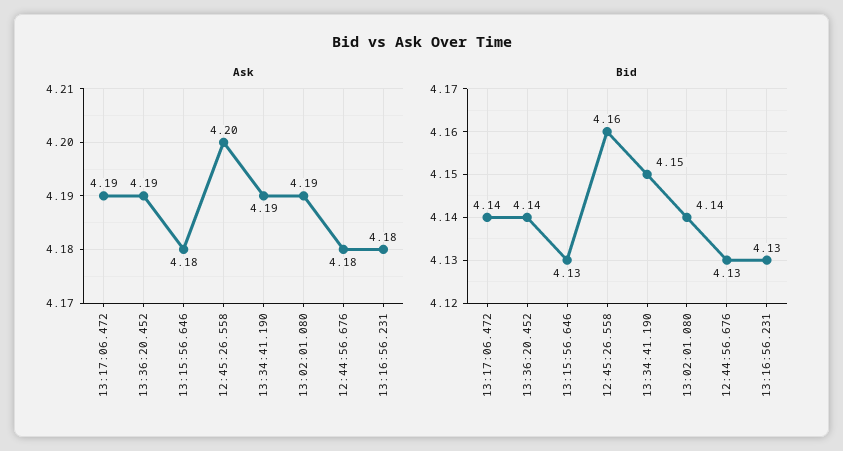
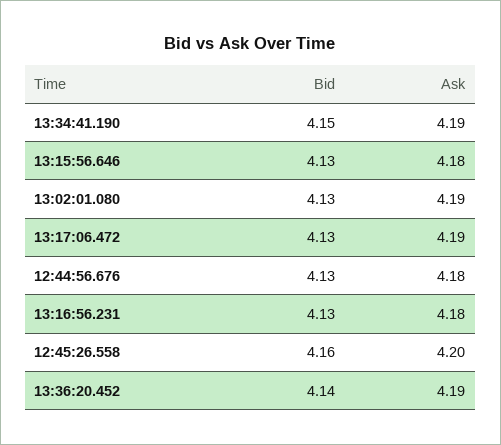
  {
    "Ask": {
      "13:17:06.472": 4.19,
      "13:36:20.452": 4.19,
      "13:15:56.646": 4.18,
      "12:45:26.558": 4.2,
      "13:34:41.190": 4.19,
      "13:02:01.080": 4.19,
      "12:44:56.676": 4.18,
      "13:16:56.231": 4.18
    },
    "Bid": {
-     "13:17:06.472": 4.14,
+     "13:17:06.472": 4.13,
      "13:36:20.452": 4.14,
      "13:15:56.646": 4.13,
      "12:45:26.558": 4.16,
      "13:34:41.190": 4.15,
-     "13:02:01.080": 4.14,
+     "13:02:01.080": 4.13,
      "12:44:56.676": 4.13,
      "13:16:56.231": 4.13
    }
  }

